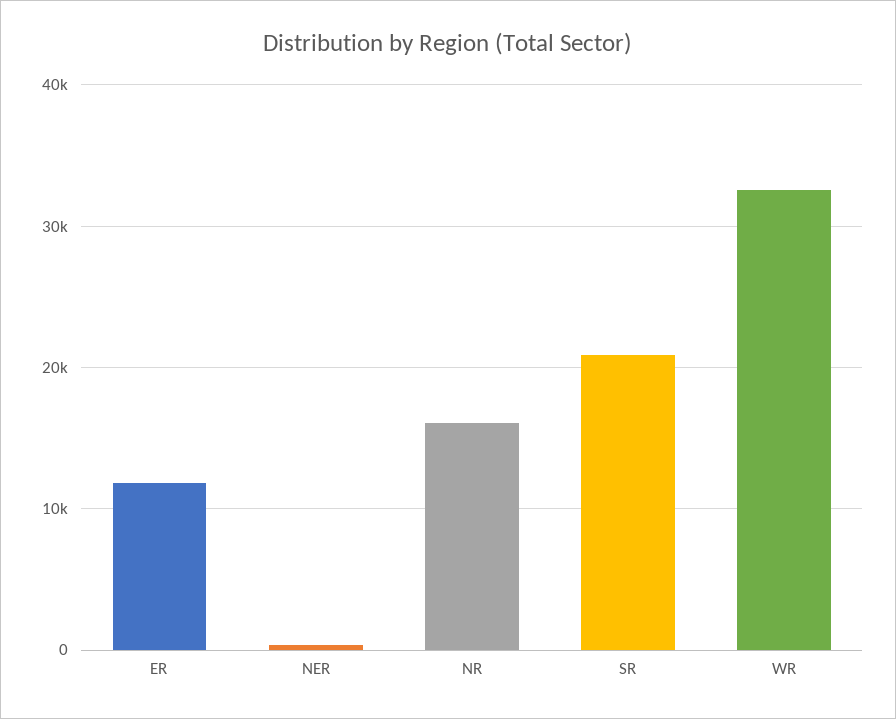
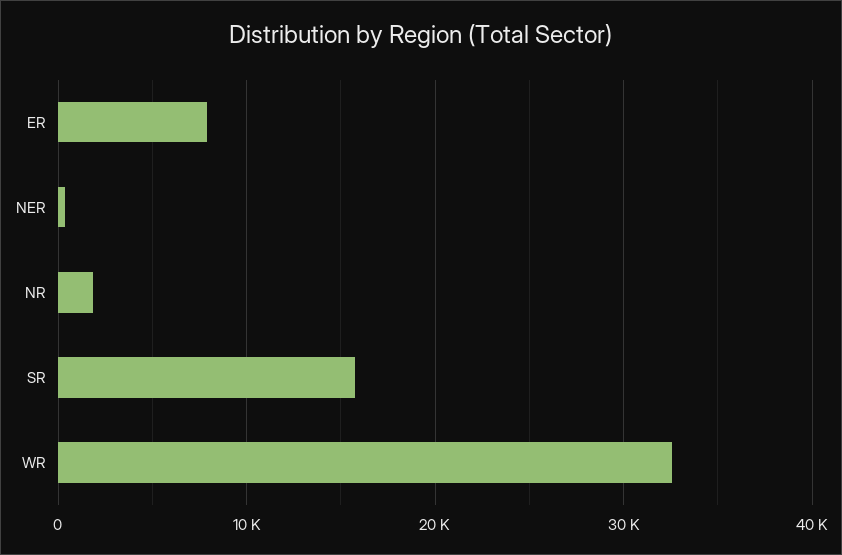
  {
-   "ER": 12000,
+   "ER": 8000,
    "NER": 0,
-   "NR": 16000,
+   "NR": 2000,
-   "SR": 21000,
+   "SR": 16000,
    "WR": 33000
  }

